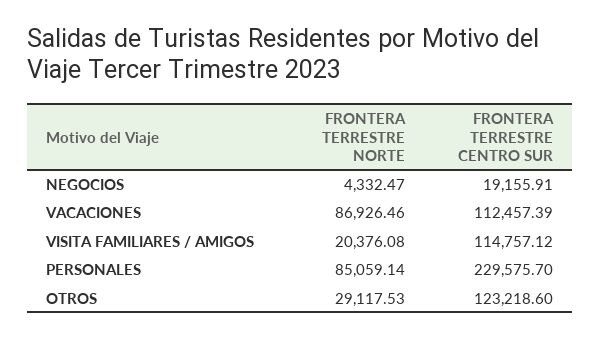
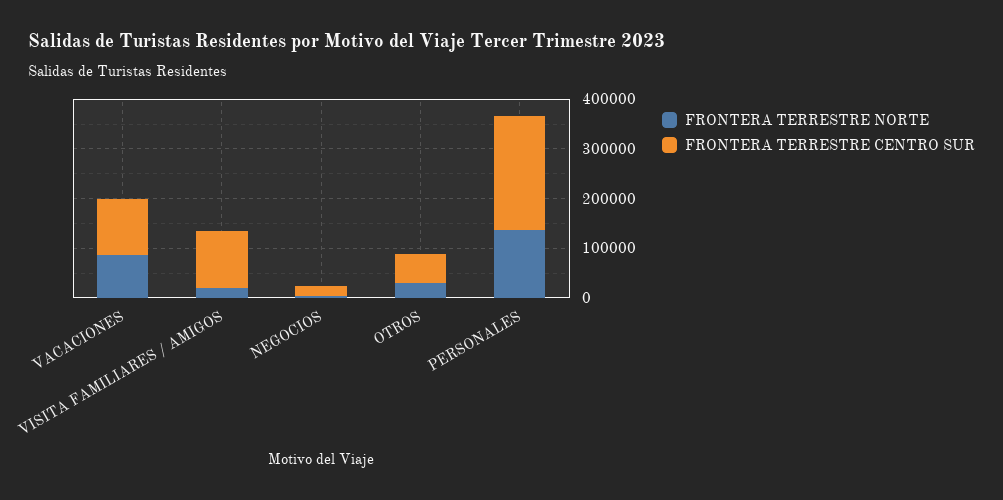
  {
    "FRONTERA TERRESTRE NORTE": {
      "NEGOCIOS": 4332.47,
      "VACACIONES": 86926.46,
      "VISITA FAMILIARES / AMIGOS": 20376.08,
-     "PERSONALES": 85059.14,
+     "PERSONALES": 140000,
      "OTROS": 29117.53
    },
    "FRONTERA TERRESTRE CENTRO SUR": {
      "NEGOCIOS": 19155.91,
      "VACACIONES": 112457.39,
      "VISITA FAMILIARES / AMIGOS": 114757.12,
      "PERSONALES": 229575.7,
-     "OTROS": 123218.6
+     "OTROS": 60000
    }
  }

